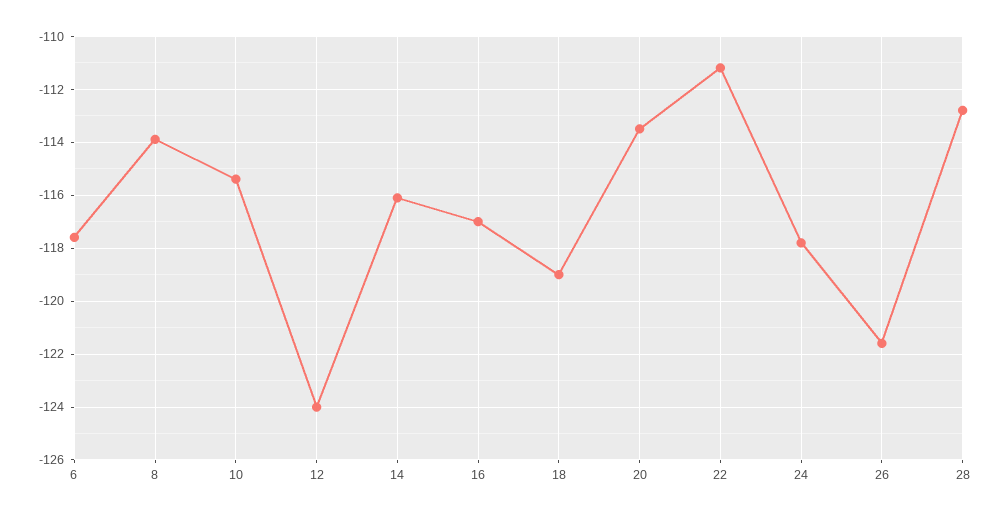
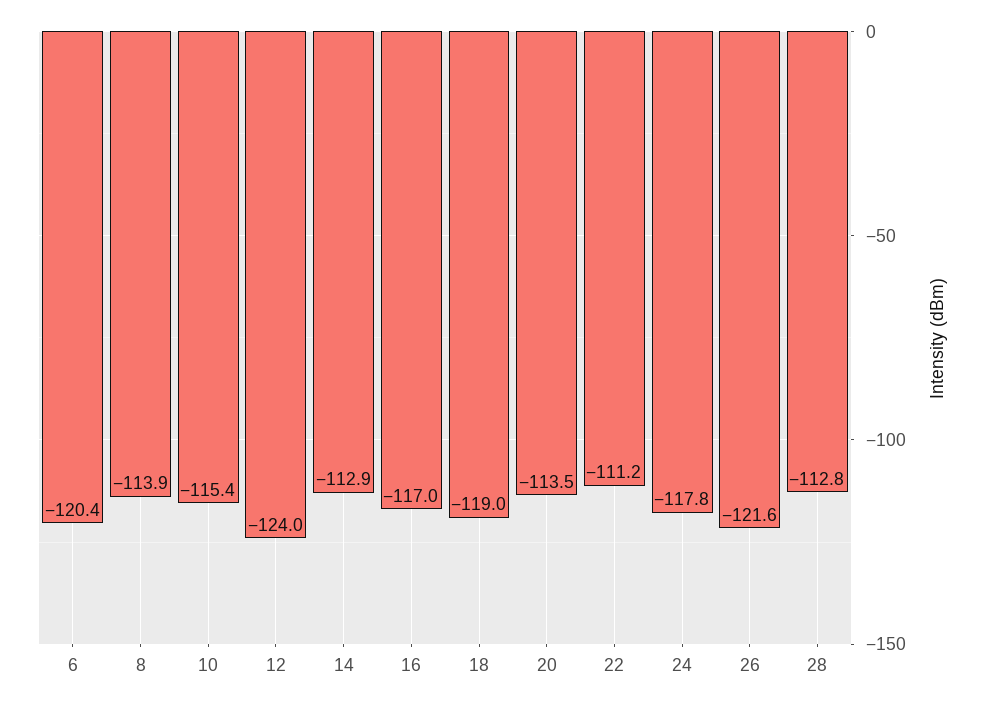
  {
-   "6": -117.5,
+   "6": -120.4,
    "8": -113.9,
    "10": -115.4,
    "12": -124,
-   "14": -116,
+   "14": -112.9,
    "16": -117,
    "18": -119,
    "20": -113.5,
    "22": -111.2,
    "24": -117.8,
    "26": -121.6,
    "28": -112.8
  }

